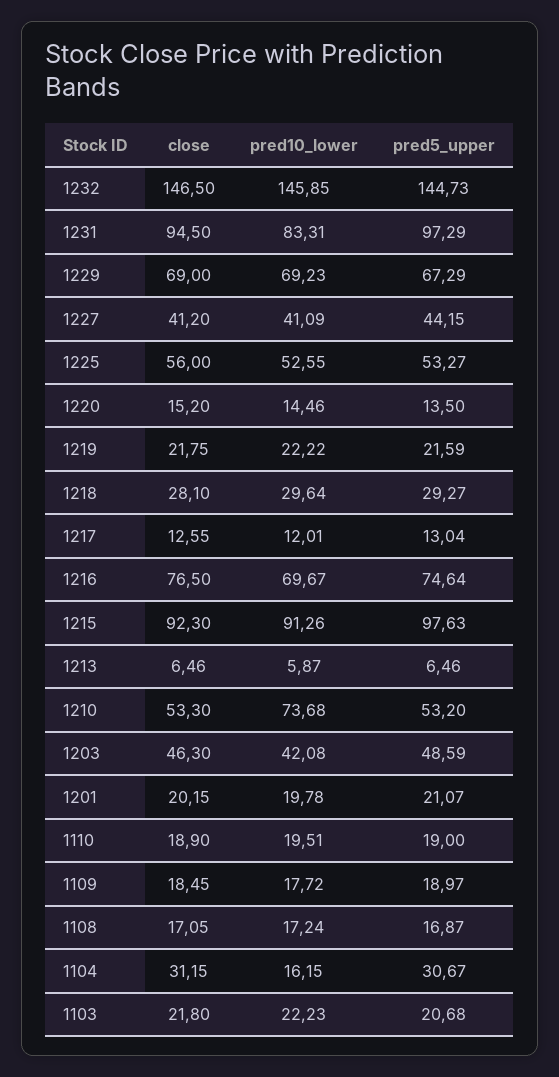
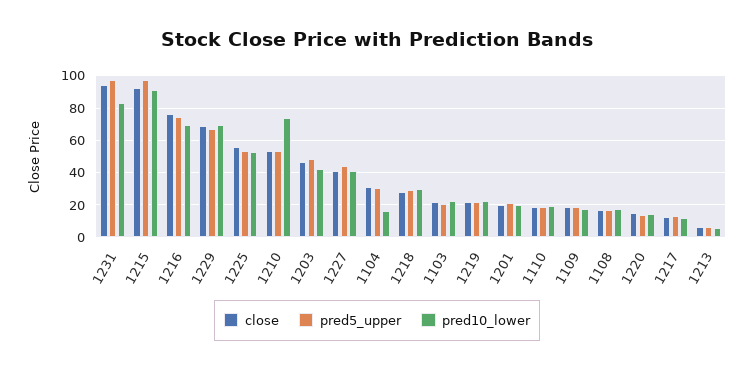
  {
    "close": {
-     "1232": 146.5,
      "1231": 94.5,
      "1229": 69,
      "1227": 41.2,
      "1225": 56,
      "1220": 15.2,
      "1219": 21.75,
      "1218": 28.1,
      "1217": 12.55,
      "1216": 76.5,
      "1215": 92.3,
      "1213": 6.46,
      "1210": 53.3,
      "1203": 46.3,
      "1201": 20.15,
      "1110": 18.9,
      "1109": 18.45,
      "1108": 17.05,
      "1104": 31.15,
      "1103": 21.8
    },
    "pred10_lower": {
-     "1232": 145.85,
      "1231": 83.31,
      "1229": 69.23,
      "1227": 41.09,
      "1225": 52.55,
      "1220": 14.46,
      "1219": 22.22,
      "1218": 29.64,
      "1217": 12.01,
      "1216": 69.67,
      "1215": 91.26,
      "1213": 5.87,
      "1210": 73.68,
      "1203": 42.08,
      "1201": 19.78,
      "1110": 19.51,
      "1109": 17.72,
      "1108": 17.24,
      "1104": 16.15,
      "1103": 22.23
    },
    "pred5_upper": {
-     "1232": 144.73,
      "1231": 97.29,
      "1229": 67.29,
      "1227": 44.15,
      "1225": 53.27,
      "1220": 13.5,
      "1219": 21.59,
      "1218": 29.27,
      "1217": 13.04,
      "1216": 74.64,
      "1215": 97.63,
      "1213": 6.46,
      "1210": 53.2,
      "1203": 48.59,
      "1201": 21.07,
      "1110": 19,
      "1109": 18.97,
      "1108": 16.87,
      "1104": 30.67,
      "1103": 20.68
    }
  }

